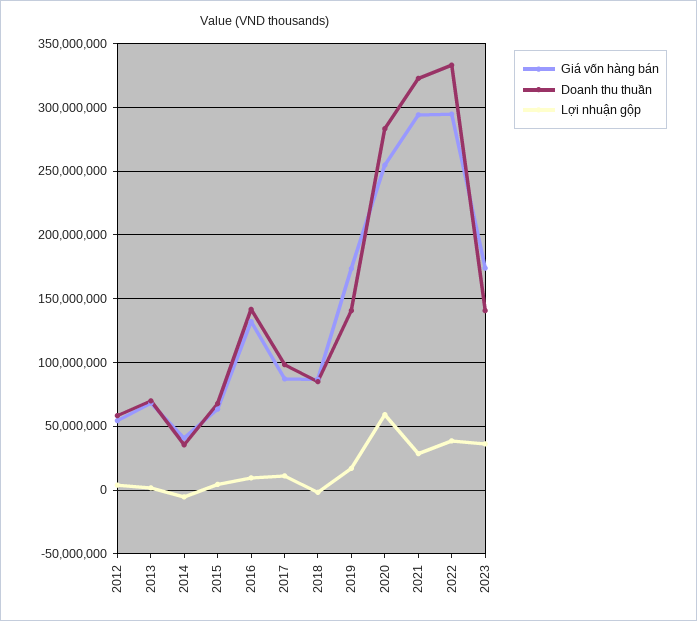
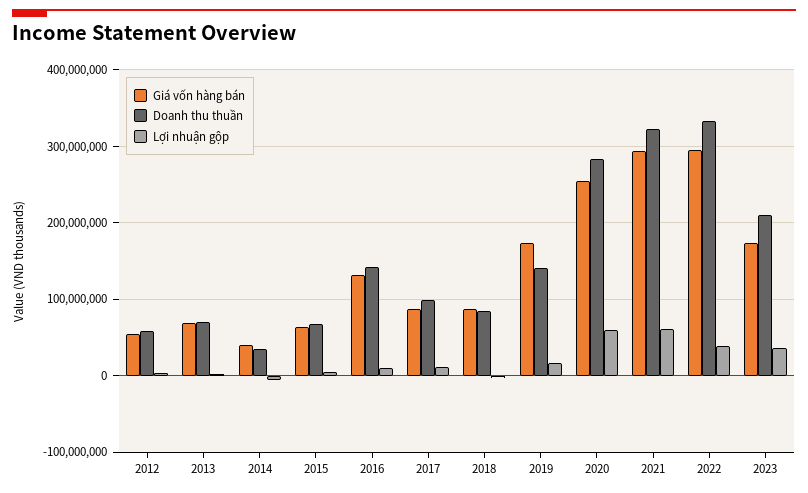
  {
    "Giá vốn hàng bán": {
      "2012": 55000000,
      "2013": 70000000,
      "2014": 40000000,
      "2015": 65000000,
      "2016": 130000000,
      "2017": 85000000,
      "2018": 85000000,
      "2019": 175000000,
      "2020": 255000000,
      "2021": 295000000,
      "2022": 295000000,
      "2023": 175000000
    },
    "Doanh thu thuần": {
      "2012": 60000000,
      "2013": 70000000,
      "2014": 35000000,
      "2015": 70000000,
      "2016": 140000000,
      "2017": 100000000,
      "2018": 85000000,
      "2019": 140000000,
      "2020": 285000000,
      "2021": 325000000,
      "2022": 335000000,
-     "2023": 140000000
+     "2023": 210000000
    },
    "Lợi nhuận gộp": {
      "2012": 5000000,
      "2013": 0,
      "2014": -5000000,
      "2015": 5000000,
      "2016": 10000000,
      "2017": 10000000,
      "2018": 0,
      "2019": 15000000,
      "2020": 60000000,
-     "2021": 30000000,
+     "2021": 60000000,
      "2022": 40000000,
      "2023": 35000000
    }
  }

